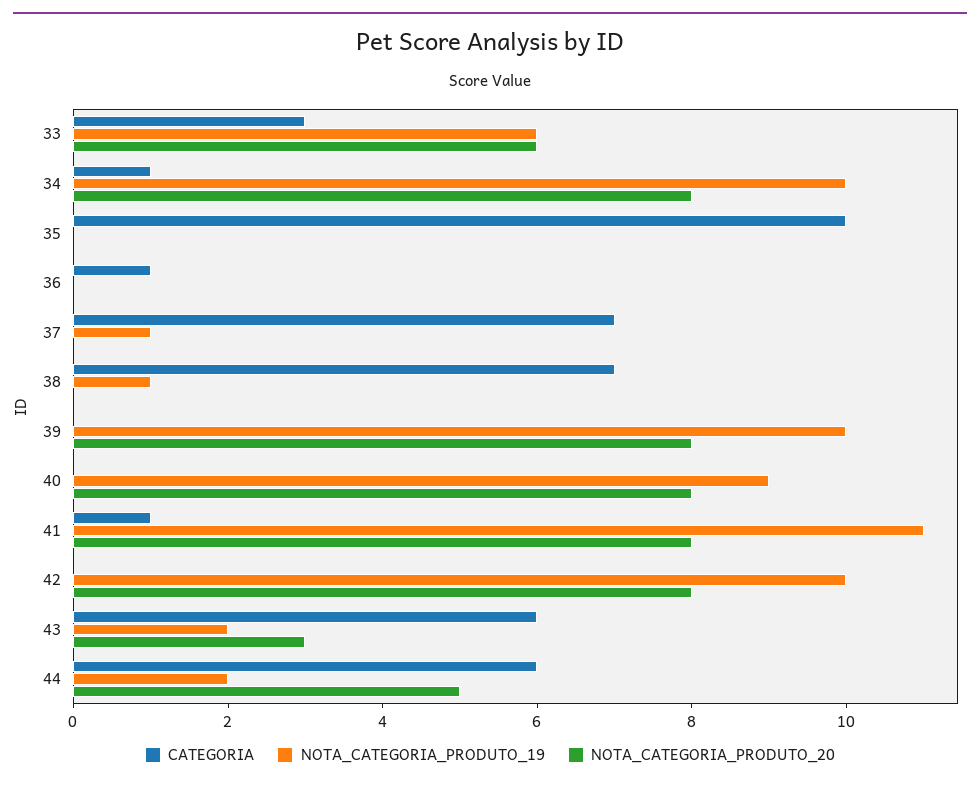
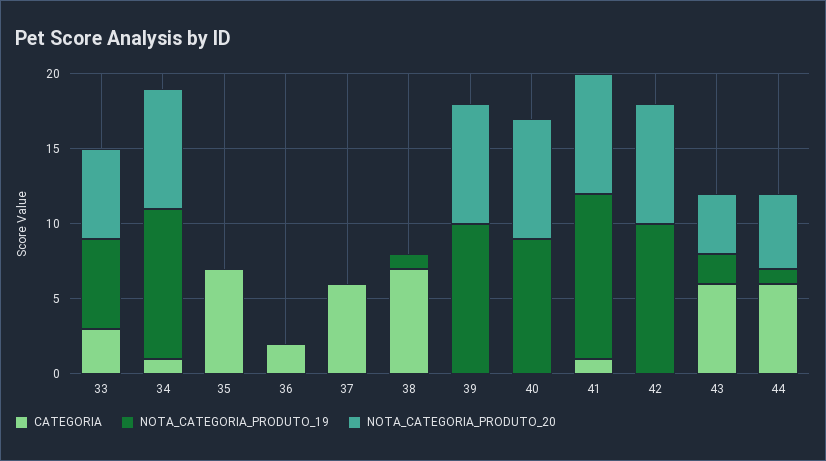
  {
    "CATEGORIA": {
      "33": 3,
      "34": 1,
-     "35": 10,
+     "35": 7,
-     "36": 1,
+     "36": 2,
-     "37": 7,
+     "37": 6,
      "38": 7,
      "39": 0,
      "40": 0,
      "41": 1,
      "42": 0,
      "43": 6,
      "44": 6
    },
    "NOTA_CATEGORIA_PRODUTO_19": {
      "33": 6,
      "34": 10,
      "35": 0,
      "36": 0,
-     "37": 1,
+     "37": 0,
      "38": 1,
      "39": 10,
      "40": 9,
      "41": 11,
      "42": 10,
      "43": 2,
-     "44": 2
+     "44": 1
    },
    "NOTA_CATEGORIA_PRODUTO_20": {
      "33": 6,
      "34": 8,
      "35": 0,
      "36": 0,
      "37": 0,
      "38": 0,
      "39": 8,
      "40": 8,
      "41": 8,
      "42": 8,
-     "43": 3,
+     "43": 4,
      "44": 5
    }
  }

